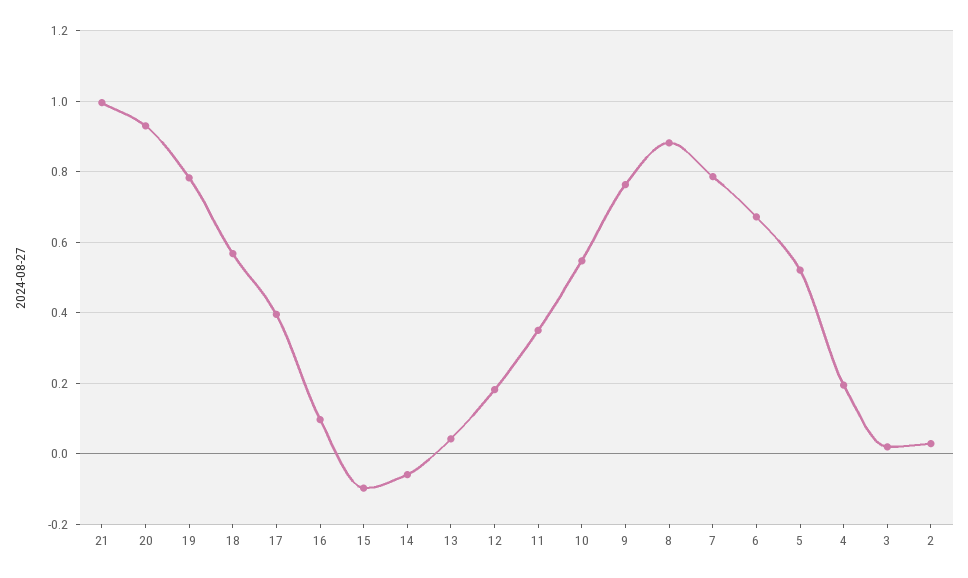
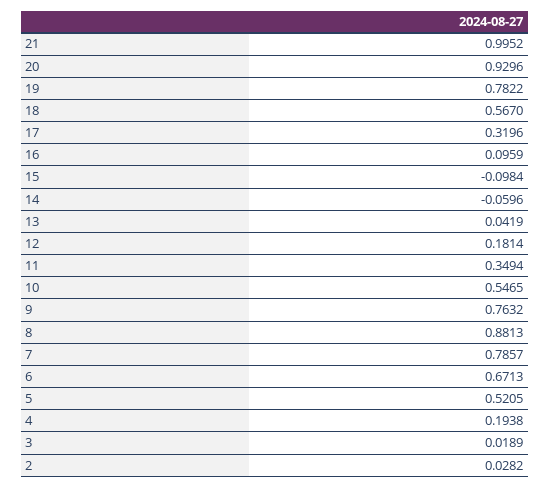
  {
    "21": 0.9952,
    "20": 0.9296,
    "19": 0.7822,
    "18": 0.567,
-   "17": 0.4,
+   "17": 0.3196,
    "16": 0.0959,
    "15": -0.0984,
    "14": -0.0596,
    "13": 0.0419,
    "12": 0.1814,
    "11": 0.3494,
    "10": 0.5465,
    "9": 0.7632,
    "8": 0.8813,
    "7": 0.7857,
    "6": 0.6713,
    "5": 0.5205,
    "4": 0.1938,
    "3": 0.0189,
    "2": 0.0282
  }

